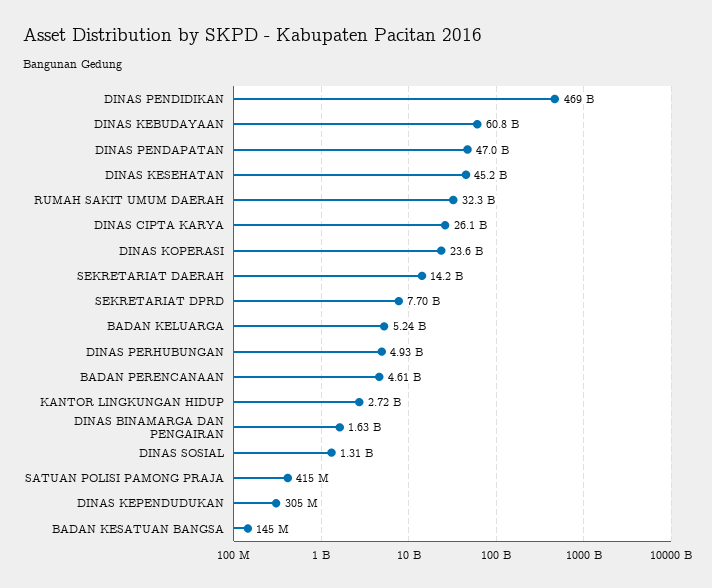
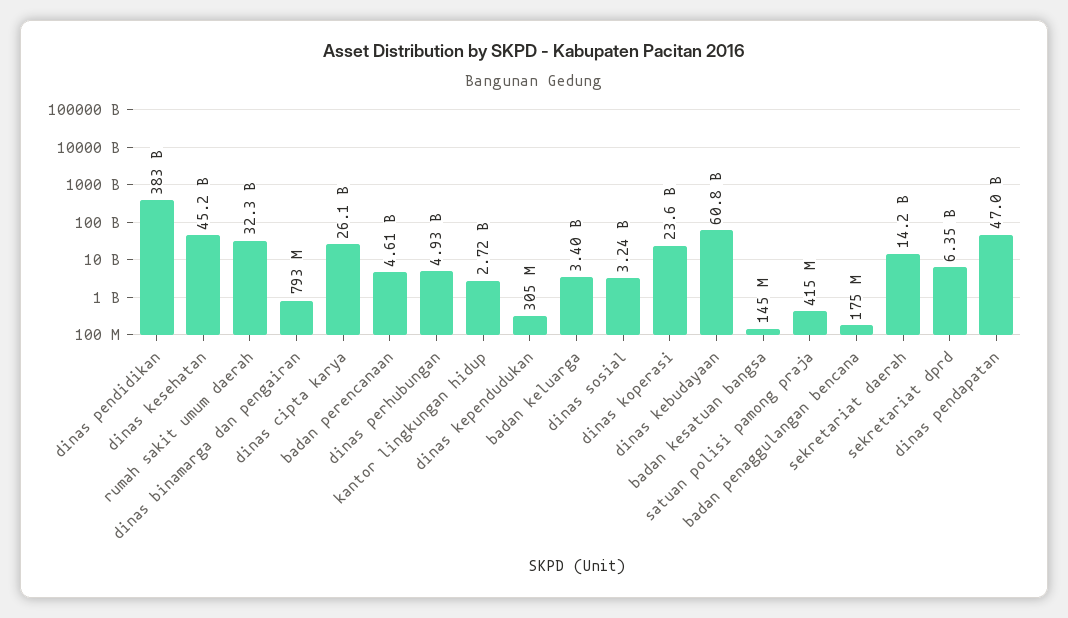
  {
-   "DINAS PENDIDIKAN": 469000000000,
+   "DINAS PENDIDIKAN": 383000000000,
    "DINAS KEBUDAYAAN": 60800000000,
    "DINAS PENDAPATAN": 47000000000,
    "DINAS KESEHATAN": 45200000000,
    "RUMAH SAKIT UMUM DAERAH": 32300000000,
    "DINAS CIPTA KARYA": 26100000000,
    "DINAS KOPERASI": 23600000000,
    "SEKRETARIAT DAERAH": 14200000000,
-   "SEKRETARIAT DPRD": 7700000000,
+   "SEKRETARIAT DPRD": 6350000000,
-   "BADAN KELUARGA": 5240000000,
+   "BADAN KELUARGA": 3400000000,
    "DINAS PERHUBUNGAN": 4930000000,
    "BADAN PERENCANAAN": 4610000000,
    "KANTOR LINGKUNGAN HIDUP": 2720000000,
-   "DINAS BINAMARGA DAN PENGAIRAN": 1630000000,
+   "DINAS BINAMARGA DAN PENGAIRAN": 793000000,
-   "DINAS SOSIAL": 1310000000,
+   "DINAS SOSIAL": 3240000000,
    "SATUAN POLISI PAMONG PRAJA": 415000000,
    "DINAS KEPENDUDUKAN": 305000000,
-   "BADAN KESATUAN BANGSA": 145000000
+   "BADAN KESATUAN BANGSA": 145000000,
+   "badan penaggulangan bencana": 175000000
  }

